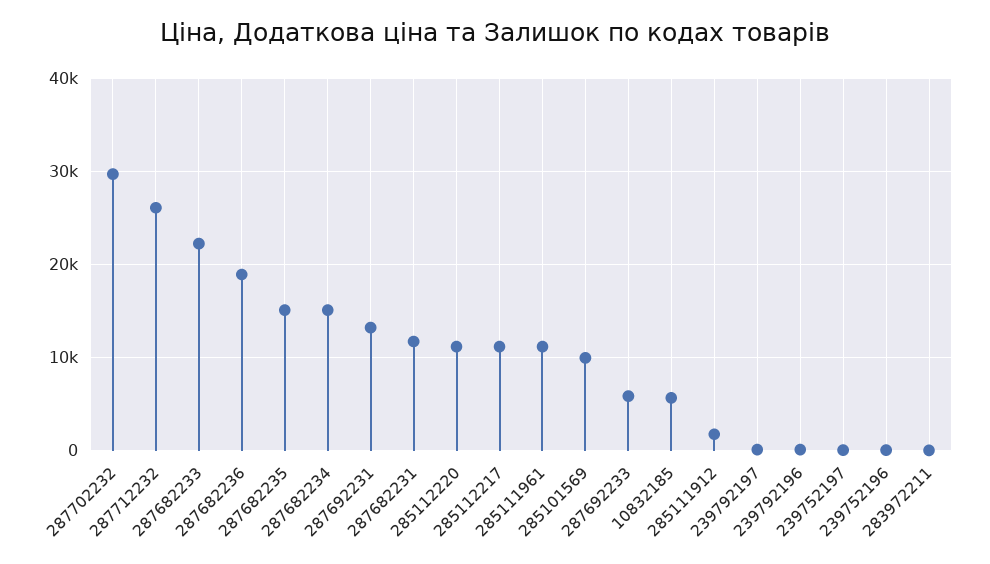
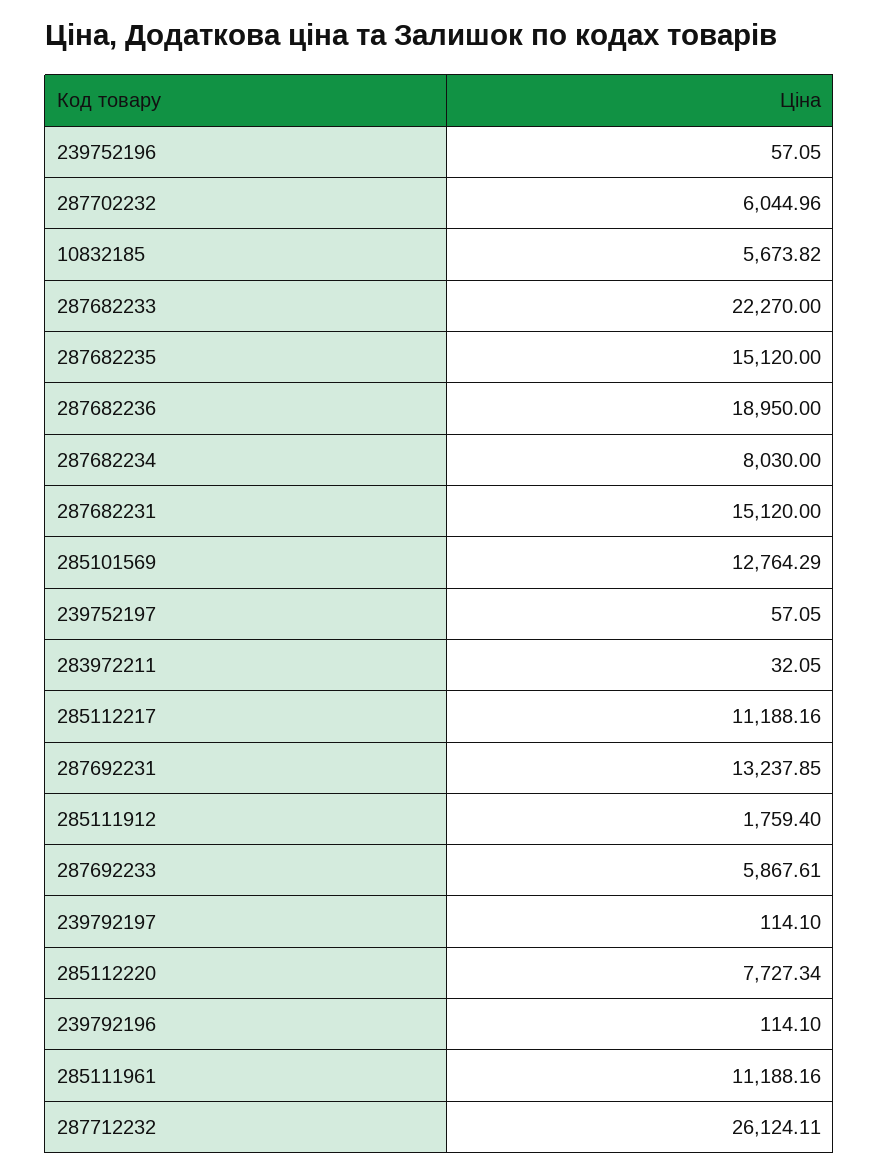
  {
-   "287702232": 30000,
+   "287702232": 6044.96,
    "287712232": 26124.11,
    "287682233": 22270,
    "287682236": 18950,
    "287682235": 15120,
-   "287682234": 15000,
+   "287682234": 8030,
    "287692231": 13237.85,
-   "287682231": 12000,
+   "287682231": 15120,
-   "285112220": 11000,
+   "285112220": 7727.34,
    "285112217": 11188.16,
    "285111961": 11188.16,
-   "285101569": 10000,
+   "285101569": 12764.29,
    "287692233": 5867.61,
    "10832185": 5673.82,
    "285111912": 1759.4,
    "239792197": 114.1,
    "239792196": 114.1,
    "239752197": 57.05,
    "239752196": 57.05,
    "283972211": 32.05
  }

